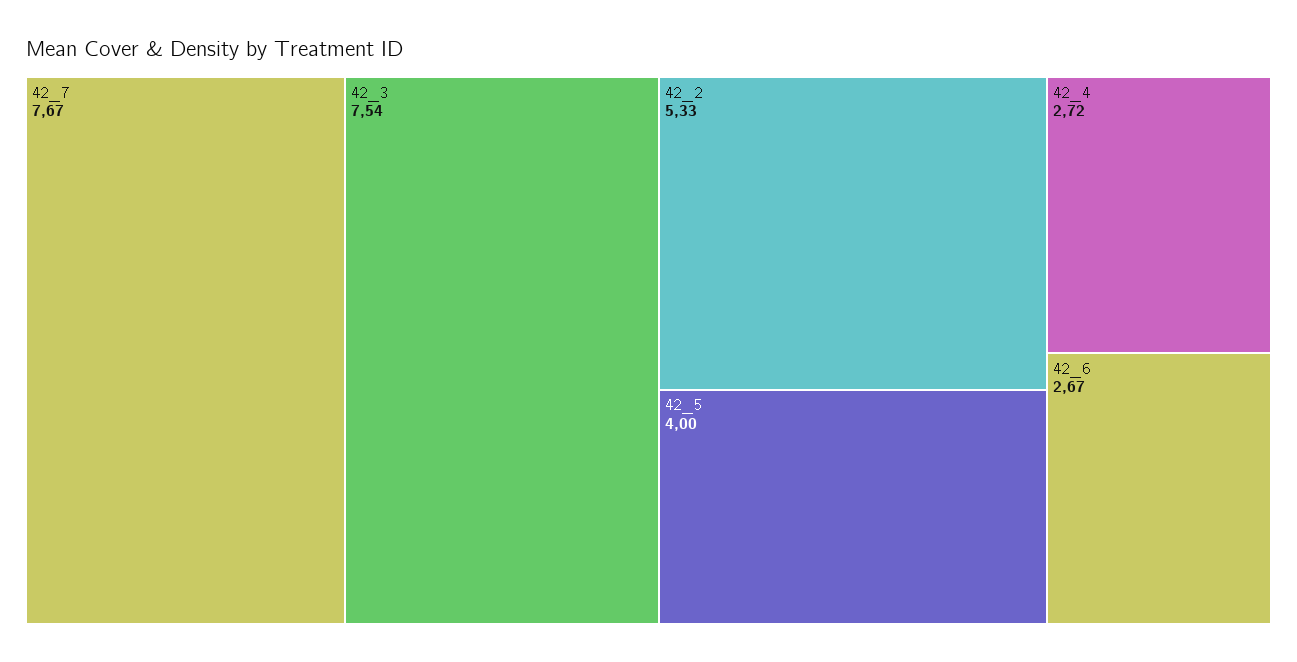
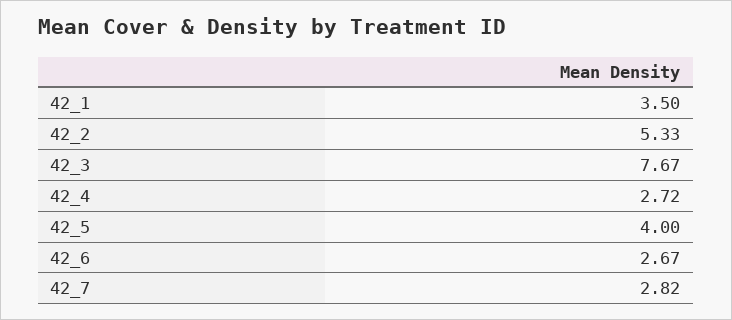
  {
-   "42_7": 7.67,
+   "42_7": 2.82,
-   "42_3": 7.54,
+   "42_3": 7.67,
    "42_2": 5.33,
    "42_5": 4,
    "42_4": 2.72,
-   "42_6": 2.67
+   "42_6": 2.67,
+   "42_1": 3.5
  }

